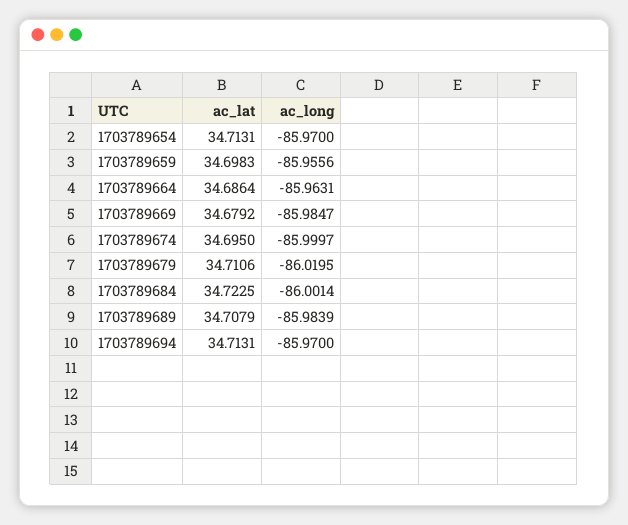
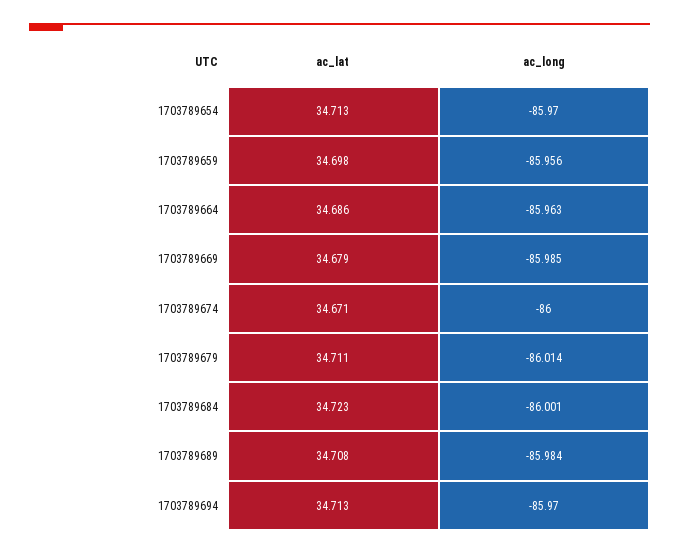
  {
    "ac_lat": {
      "1703789654": 34.7131,
      "1703789659": 34.6983,
      "1703789664": 34.6864,
      "1703789669": 34.6792,
-     "1703789674": 34.695,
+     "1703789674": 34.671,
      "1703789679": 34.7106,
      "1703789684": 34.7225,
      "1703789689": 34.7079,
      "1703789694": 34.7131
    },
    "ac_long": {
      "1703789654": -85.97,
      "1703789659": -85.9556,
      "1703789664": -85.9631,
      "1703789669": -85.9847,
      "1703789674": -85.9997,
-     "1703789679": -86.0195,
+     "1703789679": -86.014,
      "1703789684": -86.0014,
      "1703789689": -85.9839,
      "1703789694": -85.97
    }
  }

